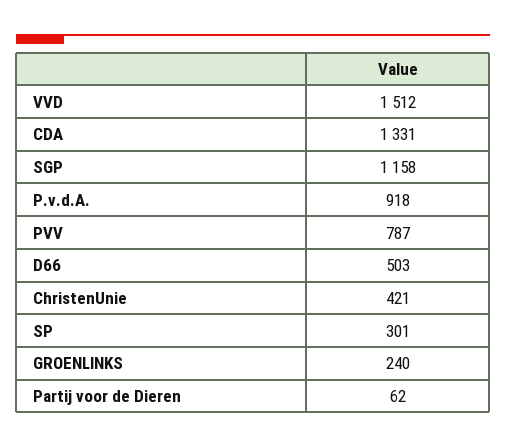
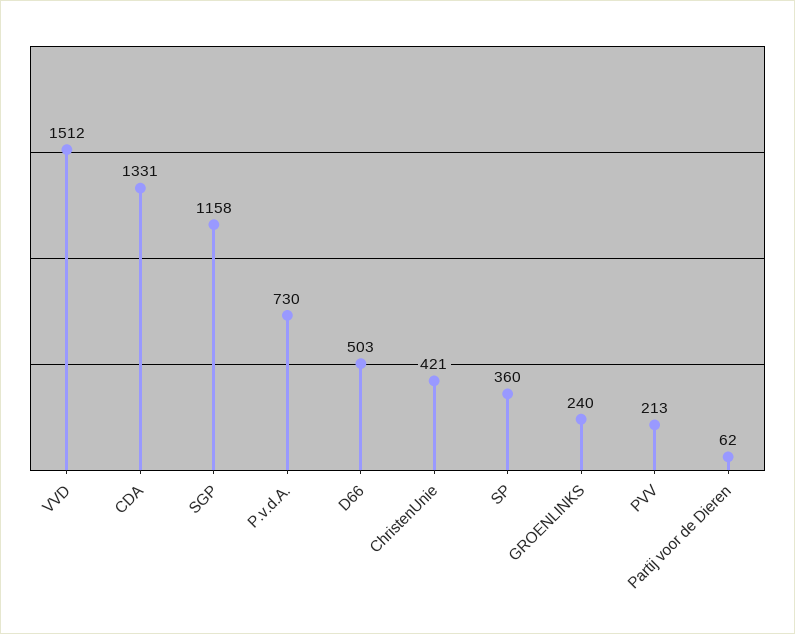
  {
    "VVD": 1512,
    "CDA": 1331,
    "SGP": 1158,
-   "P.v.d.A.": 918,
+   "P.v.d.A.": 730,
-   "PVV": 787,
+   "PVV": 213,
    "D66": 503,
    "ChristenUnie": 421,
-   "SP": 301,
+   "SP": 360,
    "GROENLINKS": 240,
    "Partij voor de Dieren": 62
  }

